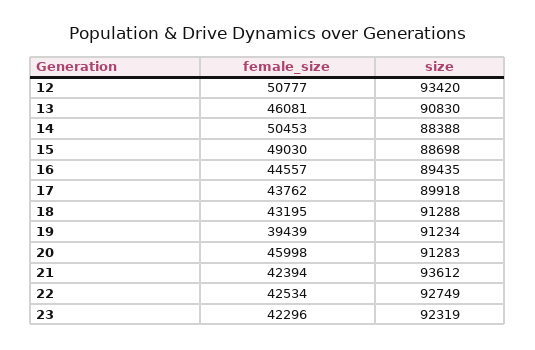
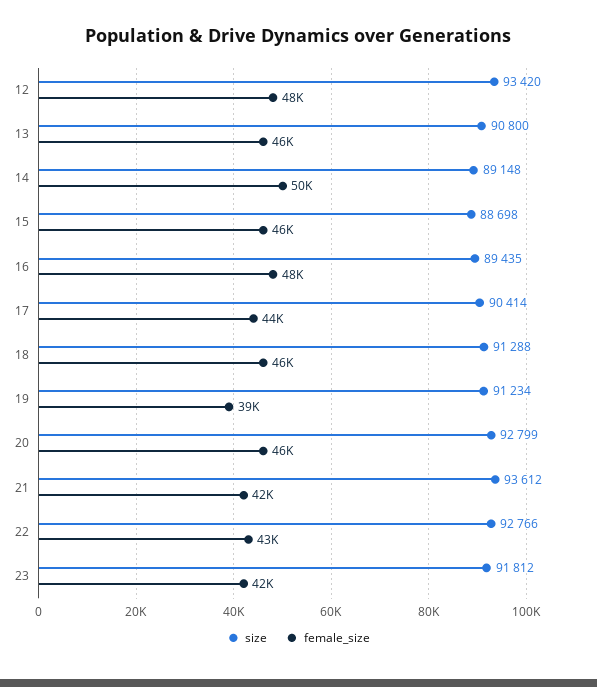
  {
    "female_size": {
-     "12": 50777,
+     "12": 48000,
      "13": 46081,
      "14": 50453,
-     "15": 49030,
+     "15": 46000,
-     "16": 44557,
+     "16": 48000,
      "17": 43762,
-     "18": 43195,
+     "18": 46000,
      "19": 39439,
      "20": 45998,
      "21": 42394,
      "22": 42534,
      "23": 42296
    },
    "size": {
      "12": 93420,
-     "13": 90830,
+     "13": 90800,
-     "14": 88388,
+     "14": 89148,
      "15": 88698,
      "16": 89435,
-     "17": 89918,
+     "17": 90414,
      "18": 91288,
      "19": 91234,
-     "20": 91283,
+     "20": 92799,
      "21": 93612,
-     "22": 92749,
+     "22": 92766,
-     "23": 92319
+     "23": 91812
    }
  }

